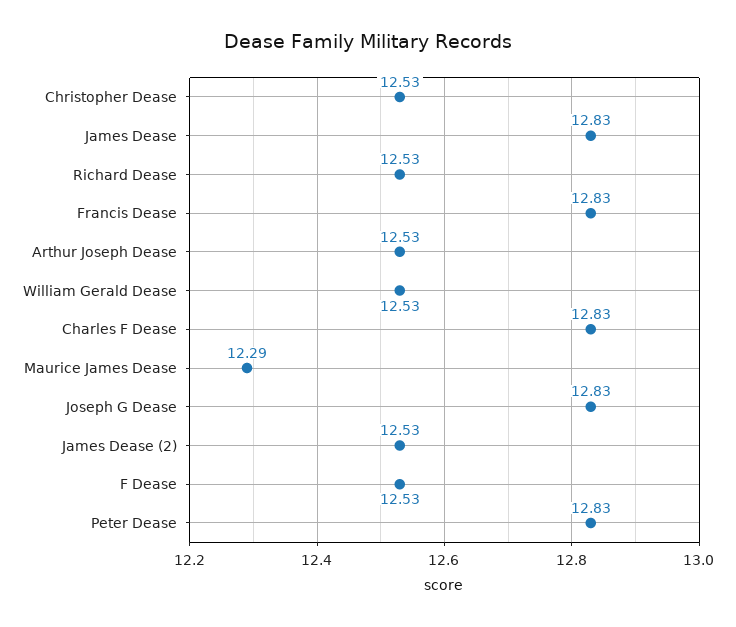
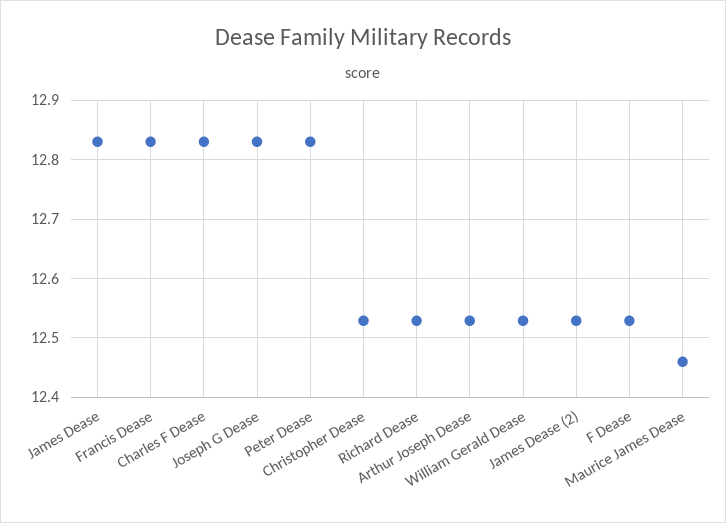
  {
    "Christopher Dease": 12.53,
    "James Dease": 12.83,
    "Richard Dease": 12.53,
    "Francis Dease": 12.83,
    "Arthur Joseph Dease": 12.53,
    "William Gerald Dease": 12.53,
    "Charles F Dease": 12.83,
-   "Maurice James Dease": 12.29,
+   "Maurice James Dease": 12.46,
    "Joseph G Dease": 12.83,
    "James Dease (2)": 12.53,
    "F Dease": 12.53,
    "Peter Dease": 12.83
  }

